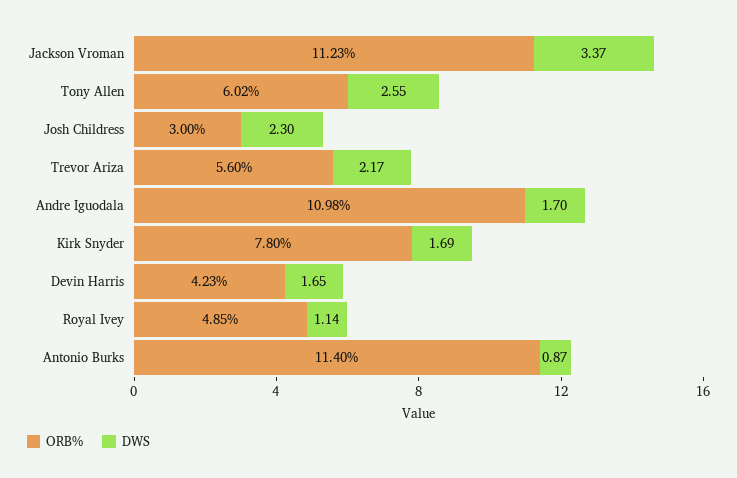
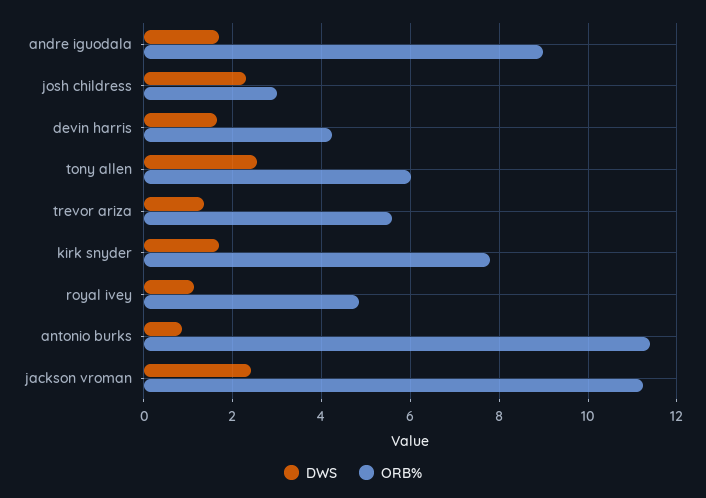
  {
    "ORB%": {
      "Jackson Vroman": 11.23,
      "Tony Allen": 6.02,
      "Josh Childress": 3,
      "Trevor Ariza": 5.6,
-     "Andre Iguodala": 10.98,
+     "Andre Iguodala": 9,
      "Kirk Snyder": 7.8,
      "Devin Harris": 4.23,
      "Royal Ivey": 4.85,
      "Antonio Burks": 11.4
    },
    "DWS": {
-     "Jackson Vroman": 3.37,
+     "Jackson Vroman": 2.4,
      "Tony Allen": 2.55,
      "Josh Childress": 2.3,
-     "Trevor Ariza": 2.17,
+     "Trevor Ariza": 1.4,
      "Andre Iguodala": 1.7,
      "Kirk Snyder": 1.69,
      "Devin Harris": 1.65,
      "Royal Ivey": 1.14,
      "Antonio Burks": 0.87
    }
  }

